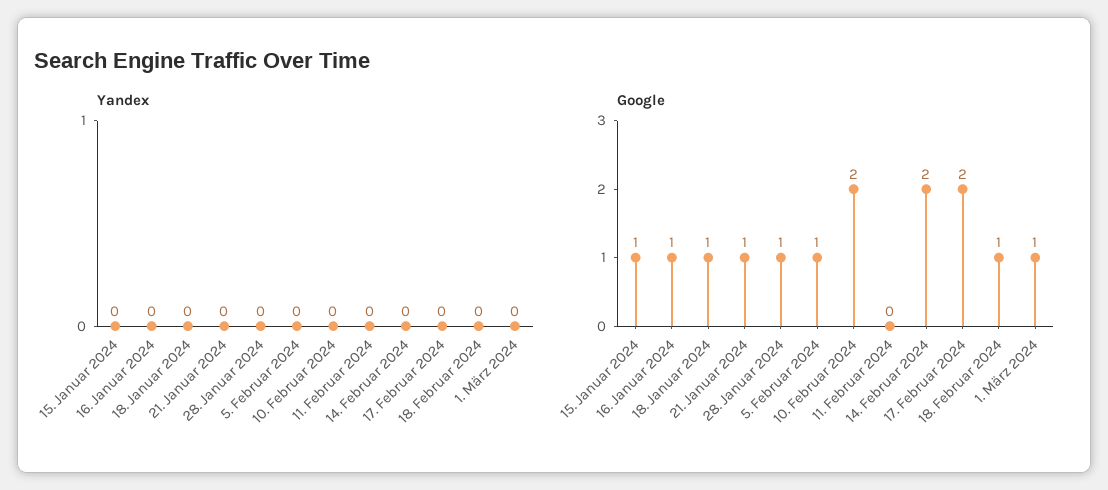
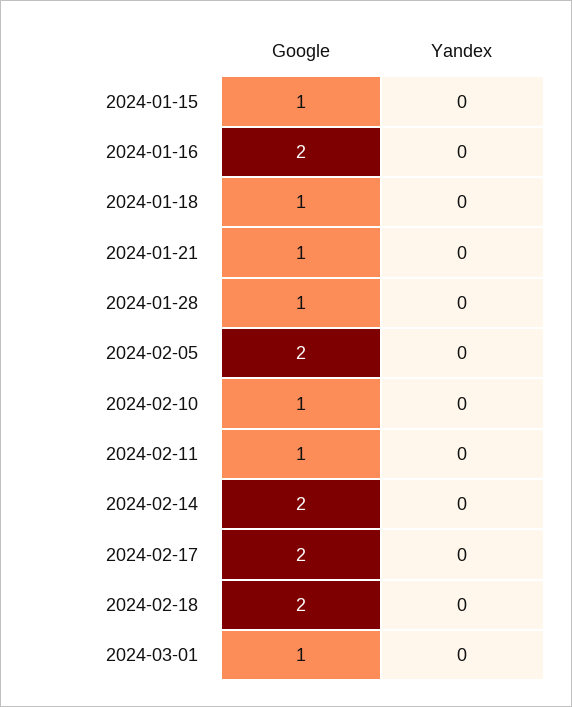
  {
    "Yandex": {
      "15. Januar 2024": 0,
      "16. Januar 2024": 0,
      "18. Januar 2024": 0,
      "21. Januar 2024": 0,
      "28. Januar 2024": 0,
      "5. Februar 2024": 0,
      "10. Februar 2024": 0,
      "11. Februar 2024": 0,
      "14. Februar 2024": 0,
      "17. Februar 2024": 0,
      "18. Februar 2024": 0,
      "1. März 2024": 0
    },
    "Google": {
      "15. Januar 2024": 1,
-     "16. Januar 2024": 1,
+     "16. Januar 2024": 2,
      "18. Januar 2024": 1,
      "21. Januar 2024": 1,
      "28. Januar 2024": 1,
-     "5. Februar 2024": 1,
+     "5. Februar 2024": 2,
-     "10. Februar 2024": 2,
+     "10. Februar 2024": 1,
-     "11. Februar 2024": 0,
+     "11. Februar 2024": 1,
      "14. Februar 2024": 2,
      "17. Februar 2024": 2,
-     "18. Februar 2024": 1,
+     "18. Februar 2024": 2,
      "1. März 2024": 1
    }
  }

